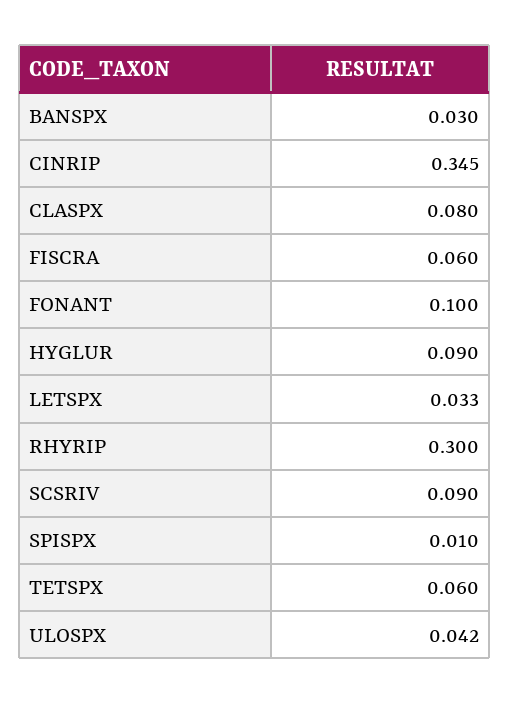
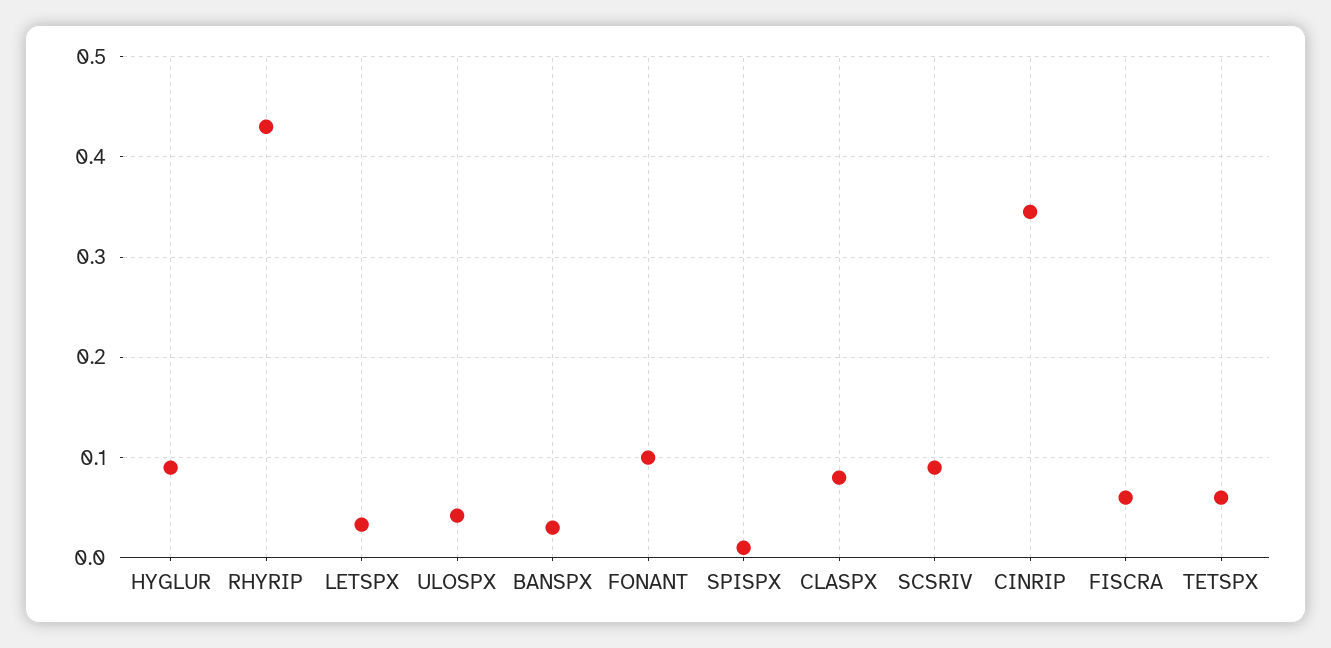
  {
    "BANSPX": 0.03,
    "CINRIP": 0.345,
    "CLASPX": 0.08,
    "FISCRA": 0.06,
    "FONANT": 0.1,
    "HYGLUR": 0.09,
    "LETSPX": 0.033,
-   "RHYRIP": 0.3,
+   "RHYRIP": 0.43,
    "SCSRIV": 0.09,
    "SPISPX": 0.01,
    "TETSPX": 0.06,
    "ULOSPX": 0.042
  }

